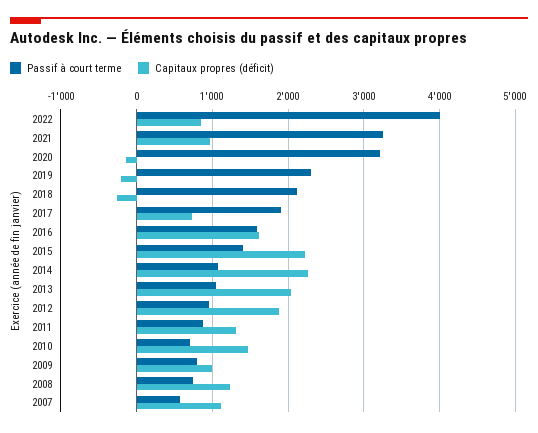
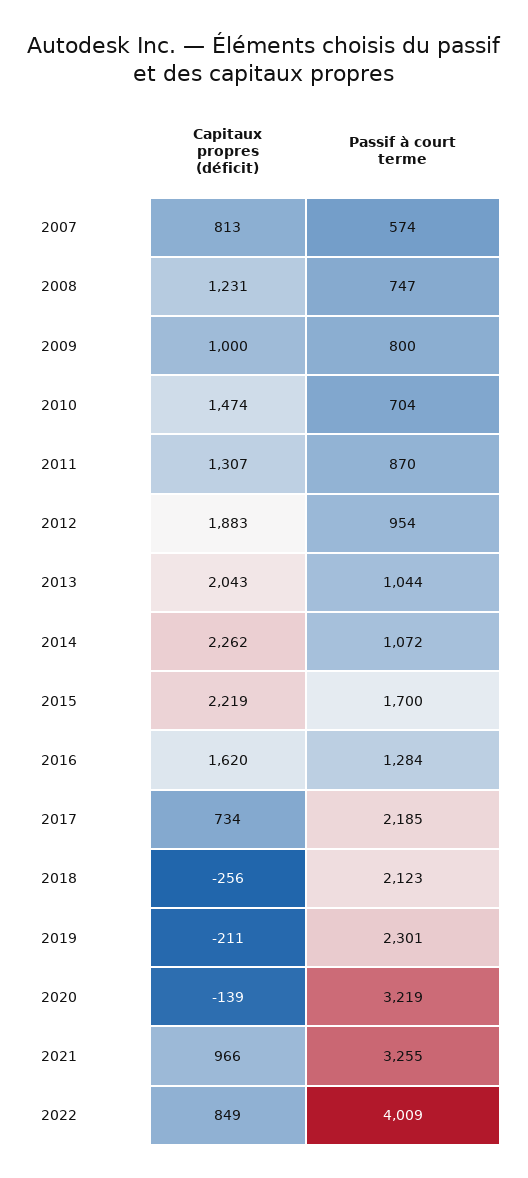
  {
    "Passif à court terme": {
      "2022": 4009,
      "2021": 3255,
      "2020": 3219,
      "2019": 2301,
      "2018": 2123,
-     "2017": 1900,
+     "2017": 2185,
-     "2016": 1600,
+     "2016": 1284,
-     "2015": 1400,
+     "2015": 1700,
      "2014": 1072,
      "2013": 1044,
      "2012": 954,
      "2011": 870,
      "2010": 704,
      "2009": 800,
      "2008": 747,
      "2007": 574
    },
    "Capitaux propres (déficit)": {
      "2022": 849,
      "2021": 966,
      "2020": -139,
      "2019": -211,
      "2018": -256,
      "2017": 734,
      "2016": 1620,
      "2015": 2219,
      "2014": 2262,
      "2013": 2043,
      "2012": 1883,
      "2011": 1307,
      "2010": 1474,
      "2009": 1000,
      "2008": 1231,
-     "2007": 1100
+     "2007": 813
    }
  }

